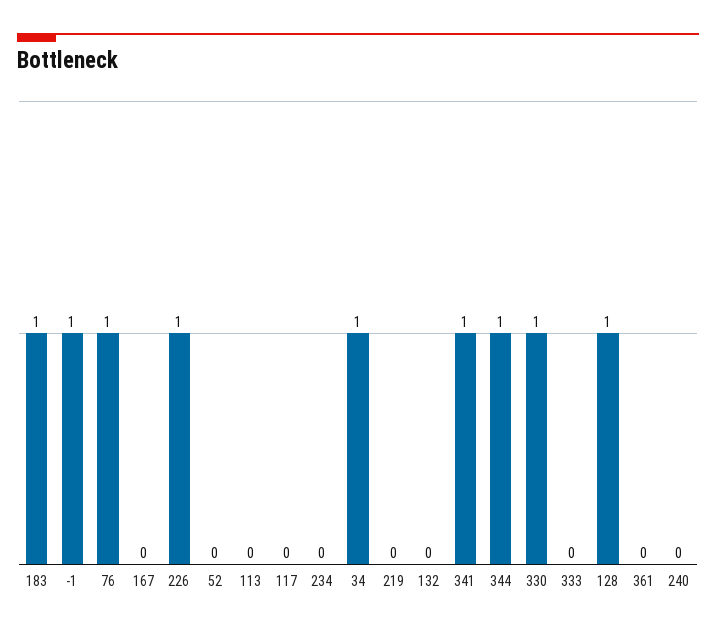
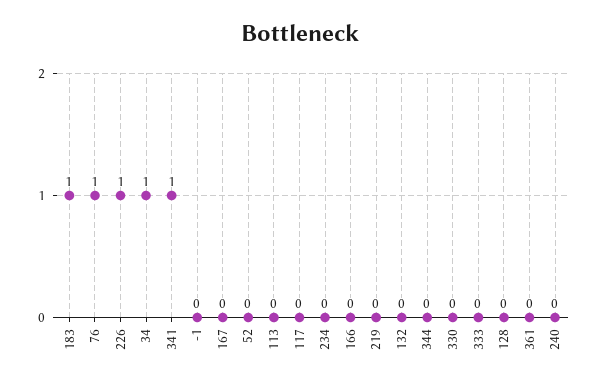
  {
    "183": 1,
-   "-1": 1,
+   "-1": 0,
    "76": 1,
    "167": 0,
    "226": 1,
    "52": 0,
    "113": 0,
    "117": 0,
    "234": 0,
    "34": 1,
    "219": 0,
    "132": 0,
    "341": 1,
-   "344": 1,
+   "344": 0,
-   "330": 1,
+   "330": 0,
    "333": 0,
-   "128": 1,
+   "128": 0,
    "361": 0,
-   "240": 0
+   "240": 0,
+   "166": 0
  }

